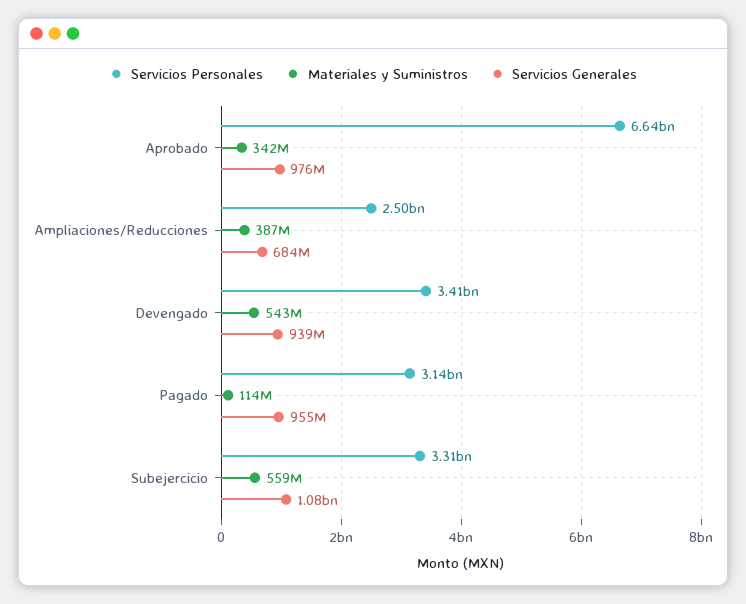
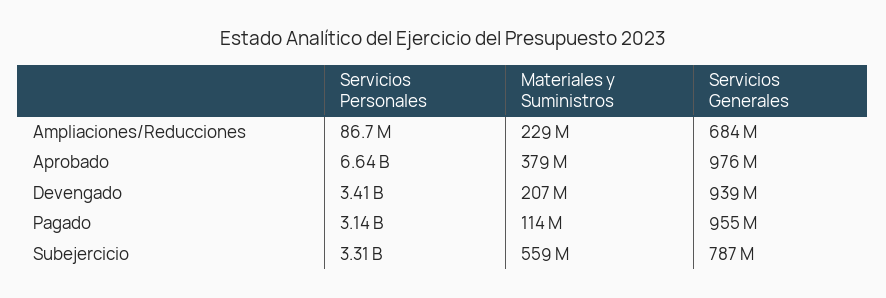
  {
    "Servicios Personales": {
      "Aprobado": 6640000000,
-     "Ampliaciones/Reducciones": 2500000000,
+     "Ampliaciones/Reducciones": 86700000,
      "Devengado": 3410000000,
      "Pagado": 3140000000,
      "Subejercicio": 3310000000
    },
    "Materiales y Suministros": {
-     "Aprobado": 342000000,
+     "Aprobado": 379000000,
-     "Ampliaciones/Reducciones": 387000000,
+     "Ampliaciones/Reducciones": 229000000,
-     "Devengado": 543000000,
+     "Devengado": 207000000,
      "Pagado": 114000000,
      "Subejercicio": 559000000
    },
    "Servicios Generales": {
      "Aprobado": 976000000,
      "Ampliaciones/Reducciones": 684000000,
      "Devengado": 939000000,
      "Pagado": 955000000,
-     "Subejercicio": 1080000000
+     "Subejercicio": 787000000
    }
  }

